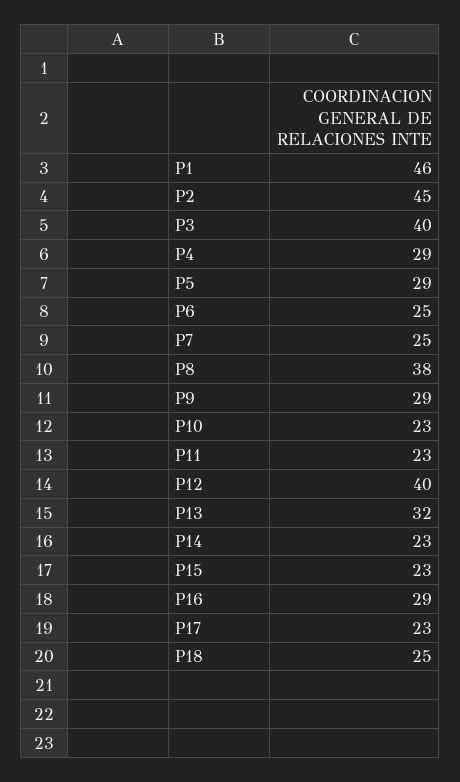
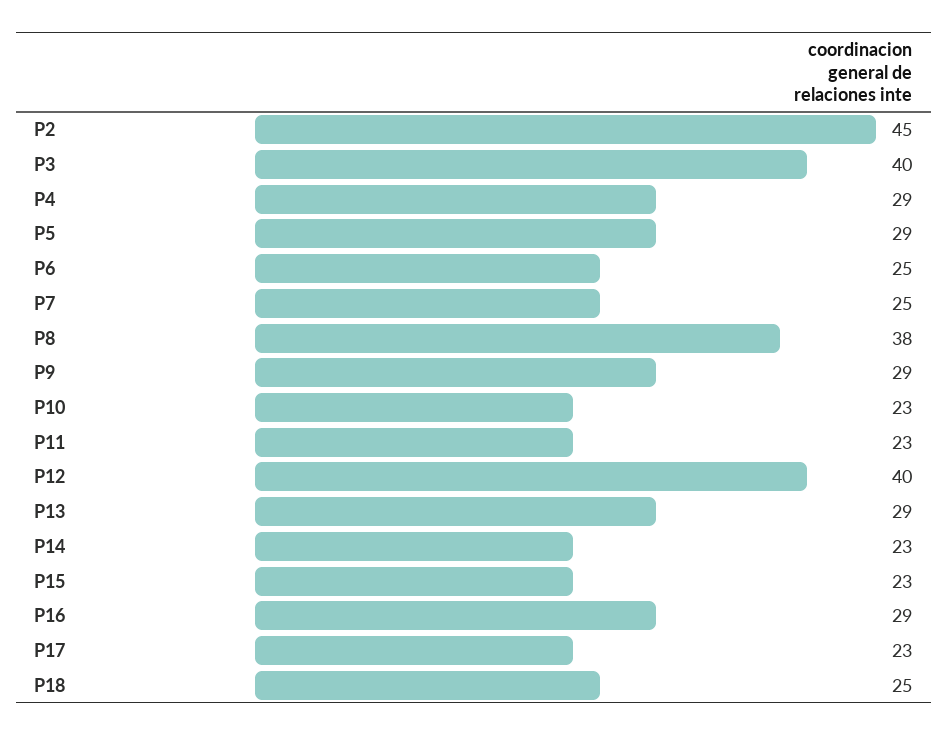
  {
-   "P1": 46,
    "P2": 45,
    "P3": 40,
    "P4": 29,
    "P5": 29,
    "P6": 25,
    "P7": 25,
    "P8": 38,
    "P9": 29,
    "P10": 23,
    "P11": 23,
    "P12": 40,
-   "P13": 32,
+   "P13": 29,
    "P14": 23,
    "P15": 23,
    "P16": 29,
    "P17": 23,
    "P18": 25
  }

